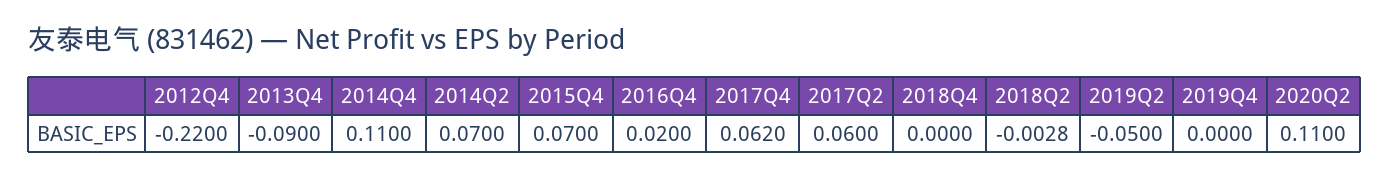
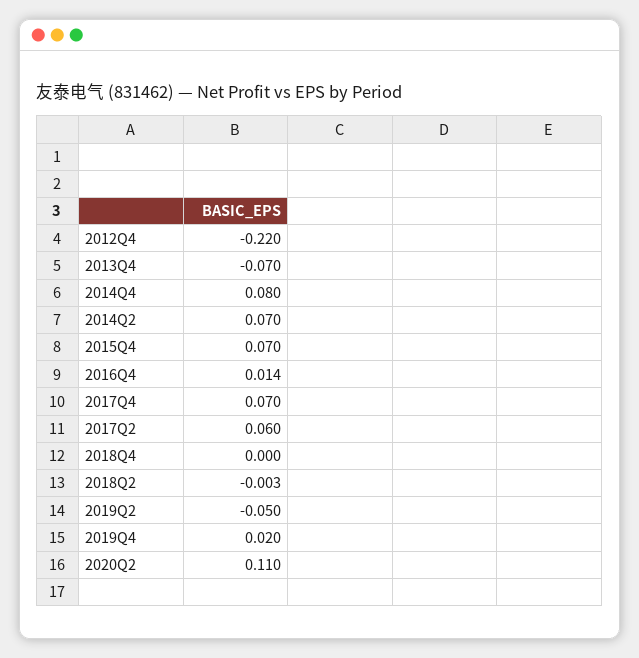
  {
    "2012Q4": -0.22,
-   "2013Q4": -0.09,
+   "2013Q4": -0.07,
-   "2014Q4": 0.11,
+   "2014Q4": 0.08,
    "2014Q2": 0.07,
    "2015Q4": 0.07,
-   "2016Q4": 0.02,
+   "2016Q4": 0.014,
-   "2017Q4": 0.062,
+   "2017Q4": 0.07,
    "2017Q2": 0.06,
    "2018Q4": 0,
    "2018Q2": -0.0028,
    "2019Q2": -0.05,
-   "2019Q4": 0,
+   "2019Q4": 0.02,
    "2020Q2": 0.11
  }

